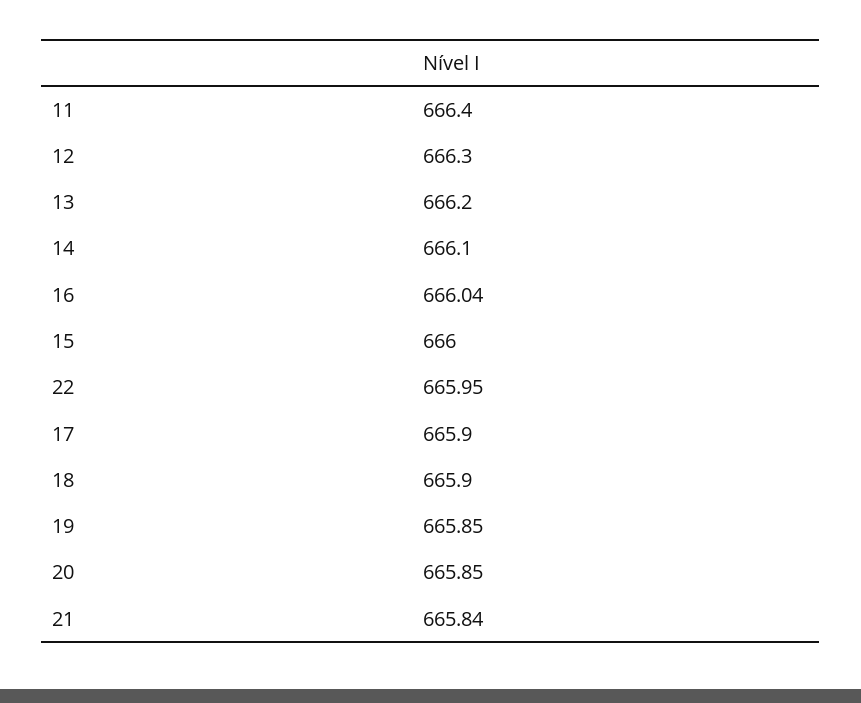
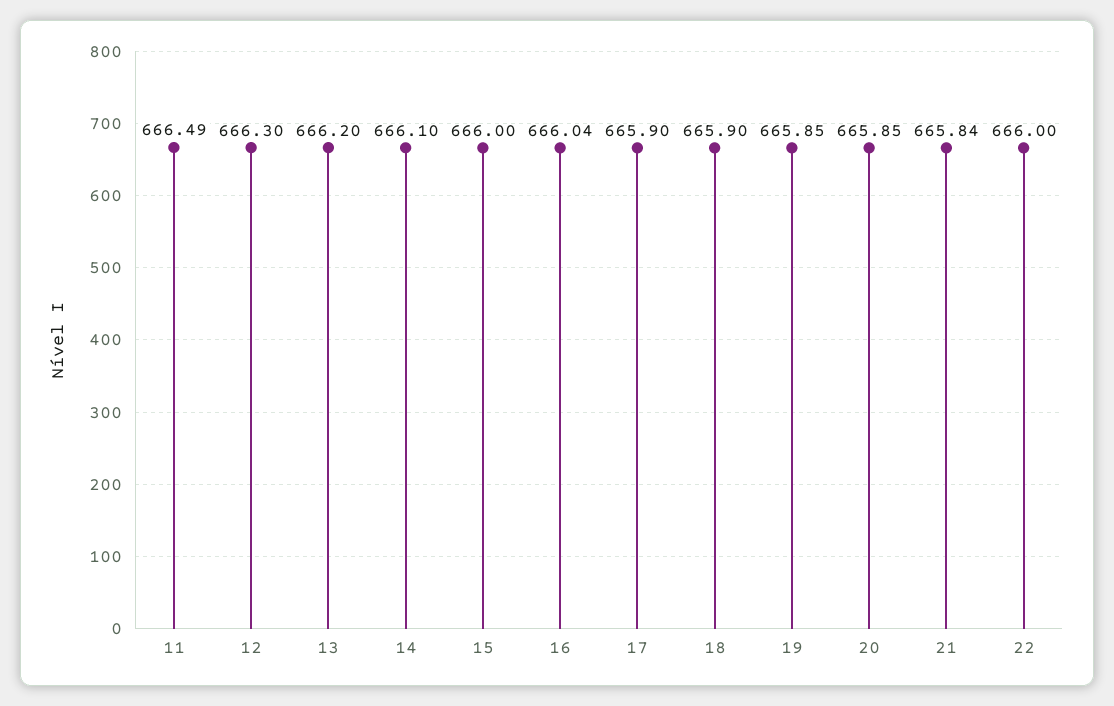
  {
-   "11": 666.4,
+   "11": 666.49,
    "12": 666.3,
    "13": 666.2,
    "14": 666.1,
    "16": 666.04,
    "15": 666,
-   "22": 665.95,
+   "22": 666,
    "17": 665.9,
    "18": 665.9,
    "19": 665.85,
    "20": 665.85,
    "21": 665.84
  }

